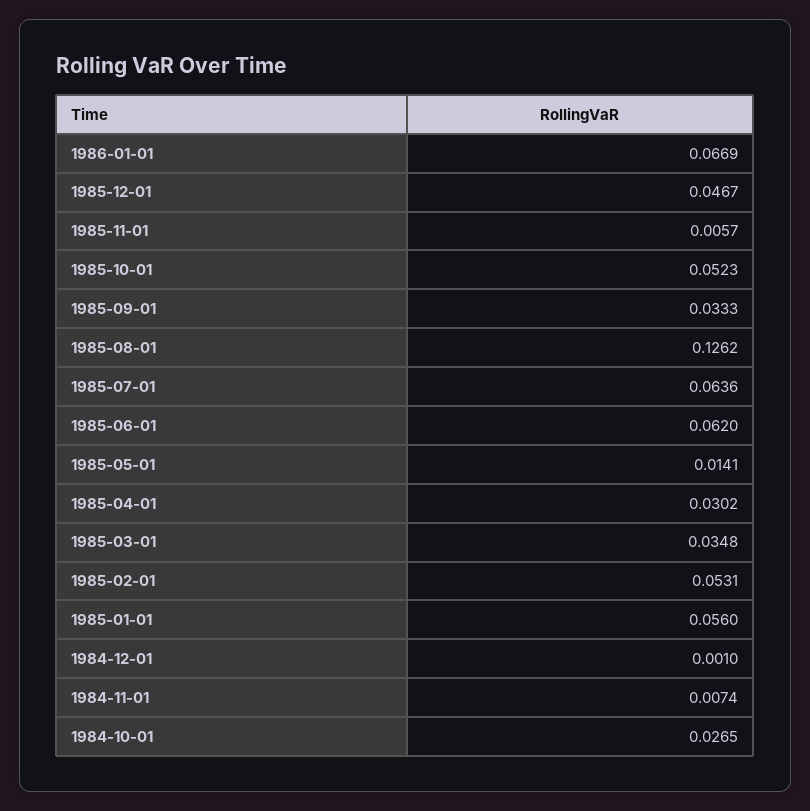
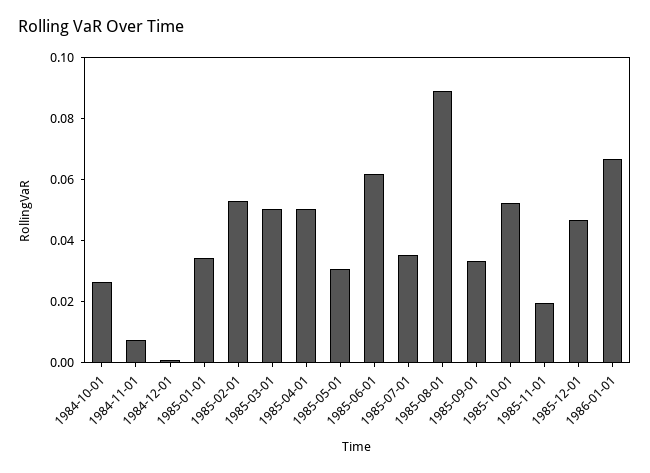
  {
    "1986-01-01": 0.0669,
    "1985-12-01": 0.0467,
-   "1985-11-01": 0.0057,
+   "1985-11-01": 0.02,
    "1985-10-01": 0.0523,
    "1985-09-01": 0.0333,
-   "1985-08-01": 0.1262,
+   "1985-08-01": 0.09,
-   "1985-07-01": 0.0636,
+   "1985-07-01": 0.035,
    "1985-06-01": 0.062,
-   "1985-05-01": 0.0141,
+   "1985-05-01": 0.03,
-   "1985-04-01": 0.0302,
+   "1985-04-01": 0.05,
-   "1985-03-01": 0.0348,
+   "1985-03-01": 0.05,
    "1985-02-01": 0.0531,
-   "1985-01-01": 0.056,
+   "1985-01-01": 0.035,
    "1984-12-01": 0.001,
    "1984-11-01": 0.0074,
    "1984-10-01": 0.0265
  }

